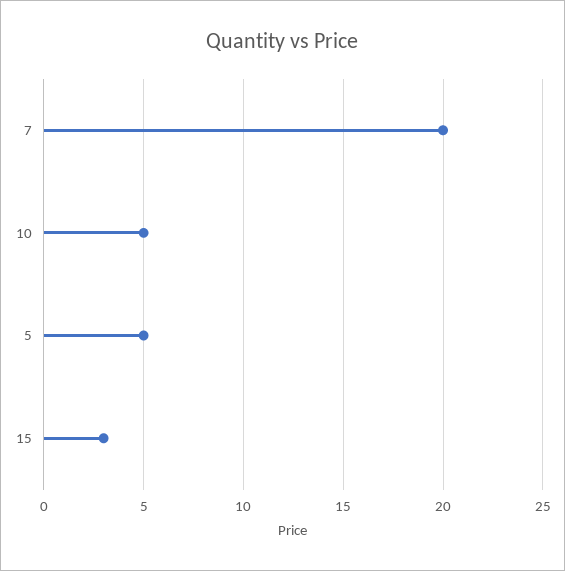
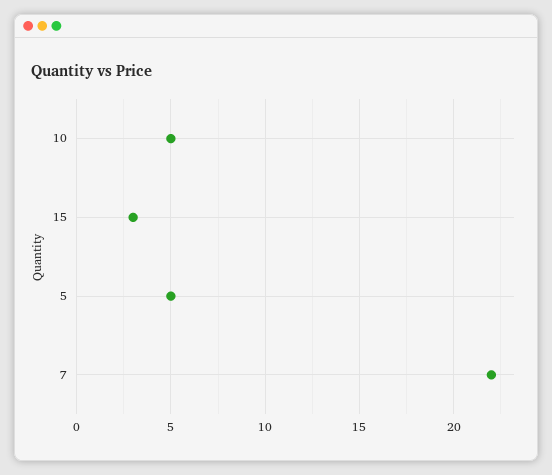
  {
-   "7": 20,
+   "7": 22,
    "10": 5,
    "5": 5,
    "15": 3
  }

